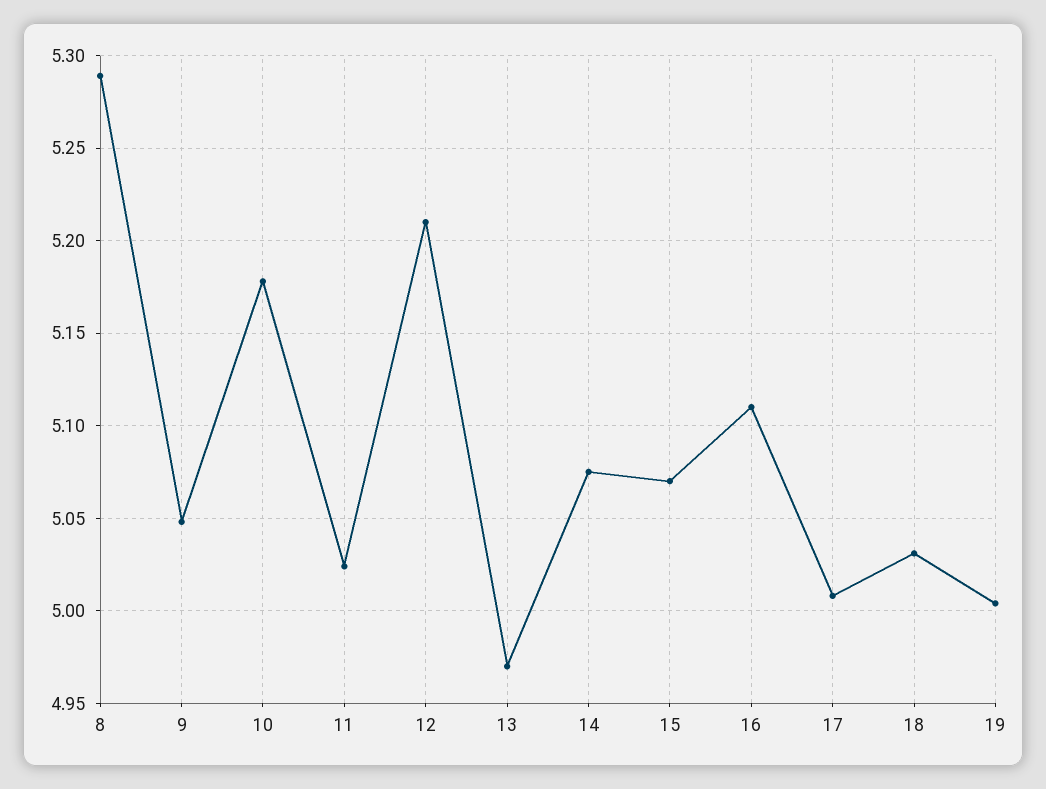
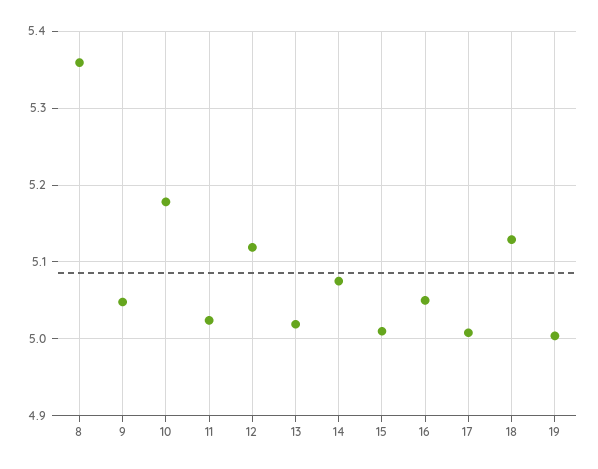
  {
-   "8": 5.29,
+   "8": 5.36,
    "9": 5.05,
    "10": 5.18,
    "11": 5.025,
-   "12": 5.21,
+   "12": 5.12,
-   "13": 4.97,
+   "13": 5.02,
    "14": 5.075,
-   "15": 5.07,
+   "15": 5.01,
-   "16": 5.11,
+   "16": 5.05,
    "17": 5.01,
-   "18": 5.03,
+   "18": 5.13,
    "19": 5.005
  }

